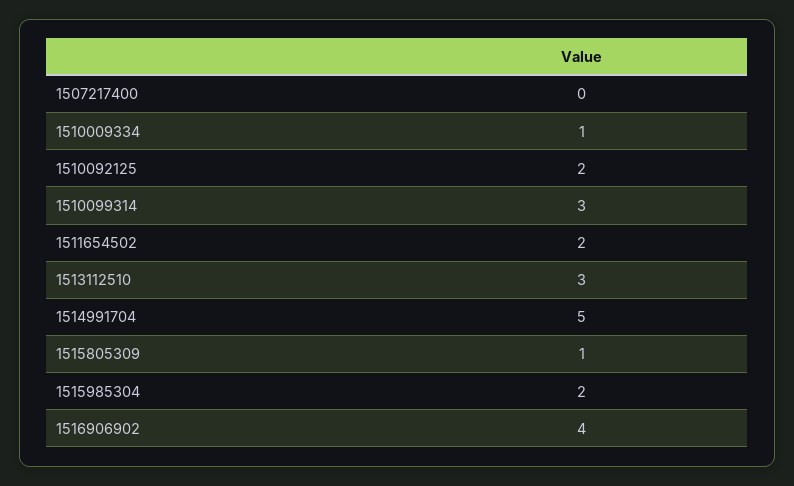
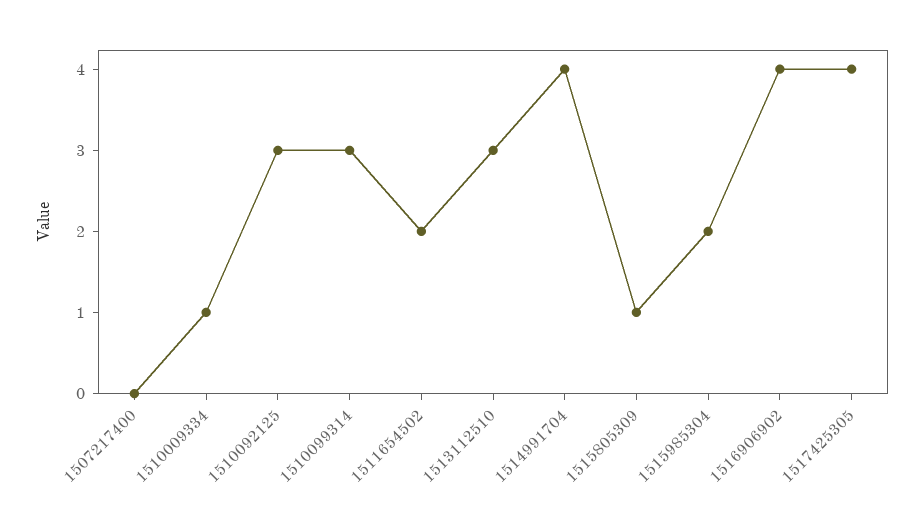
  {
    "1507217400": 0,
    "1510009334": 1,
-   "1510092125": 2,
+   "1510092125": 3,
    "1510099314": 3,
    "1511654502": 2,
    "1513112510": 3,
-   "1514991704": 5,
+   "1514991704": 4,
    "1515805309": 1,
    "1515985304": 2,
-   "1516906902": 4
+   "1516906902": 4,
+   "1517425305": 4
  }

